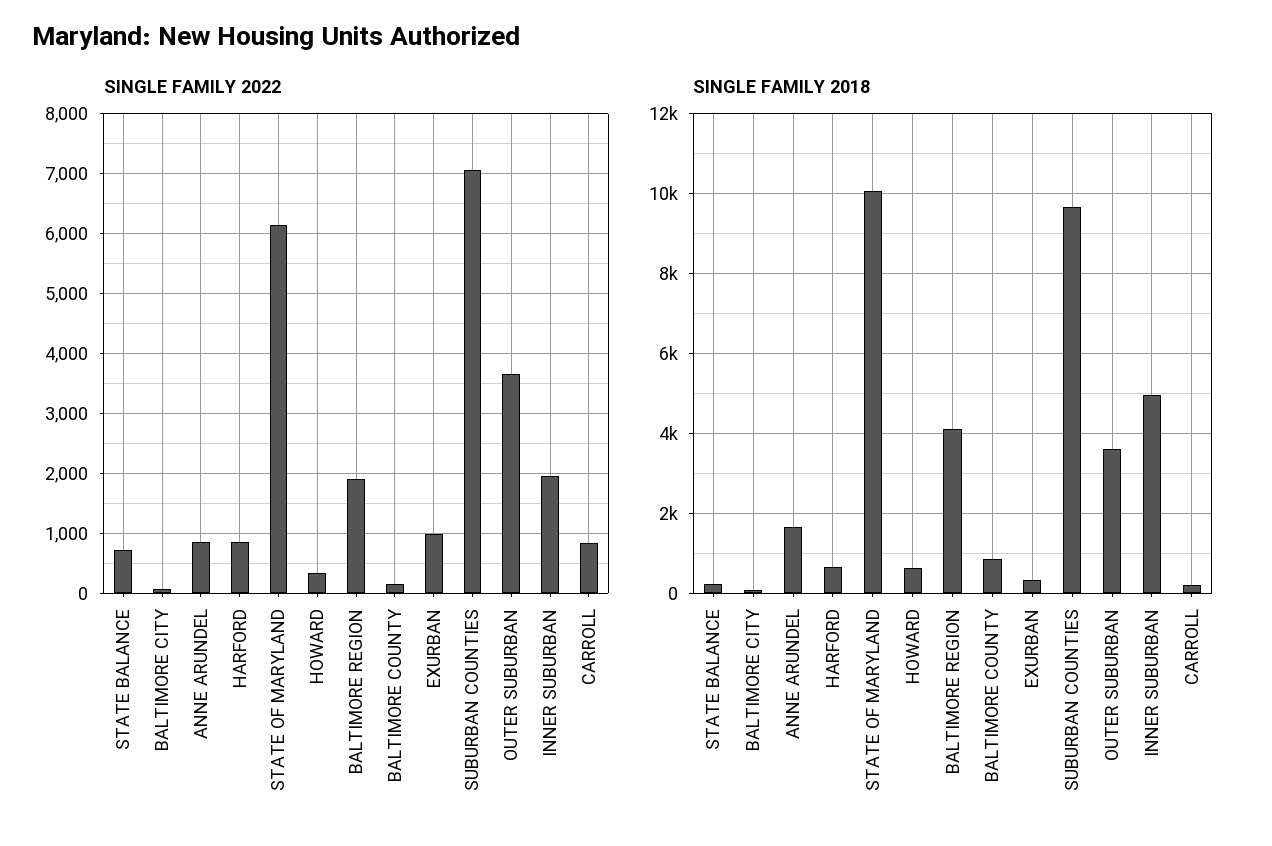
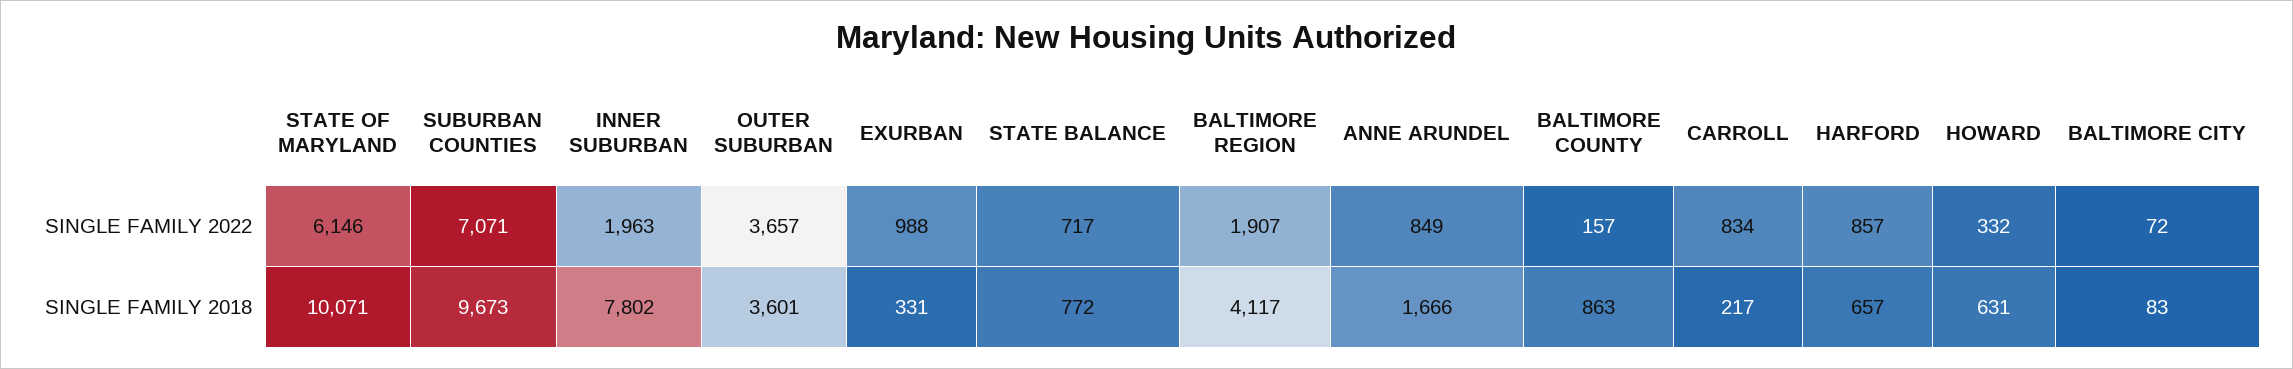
  {
    "SINGLE FAMILY 2022": {
      "STATE BALANCE": 717,
      "BALTIMORE CITY": 72,
      "ANNE ARUNDEL": 849,
      "HARFORD": 857,
      "STATE OF MARYLAND": 6146,
      "HOWARD": 332,
      "BALTIMORE REGION": 1907,
      "BALTIMORE COUNTY": 157,
      "EXURBAN": 988,
      "SUBURBAN COUNTIES": 7071,
      "OUTER SUBURBAN": 3657,
      "INNER SUBURBAN": 1963,
      "CARROLL": 834
    },
    "SINGLE FAMILY 2018": {
-     "STATE BALANCE": 200,
+     "STATE BALANCE": 772,
      "BALTIMORE CITY": 83,
      "ANNE ARUNDEL": 1666,
      "HARFORD": 657,
      "STATE OF MARYLAND": 10071,
      "HOWARD": 631,
      "BALTIMORE REGION": 4117,
      "BALTIMORE COUNTY": 863,
      "EXURBAN": 331,
      "SUBURBAN COUNTIES": 9673,
      "OUTER SUBURBAN": 3601,
-     "INNER SUBURBAN": 5000,
+     "INNER SUBURBAN": 7802,
      "CARROLL": 217
    }
  }

